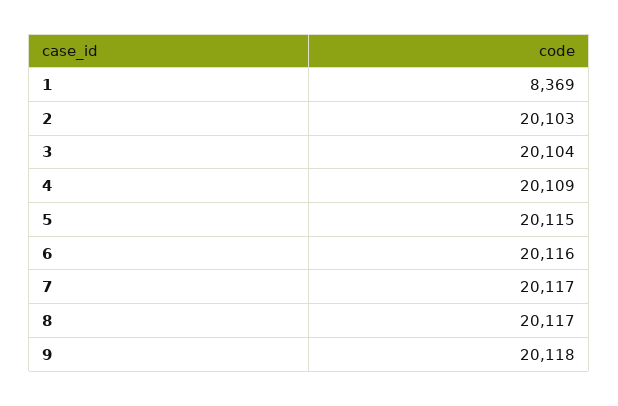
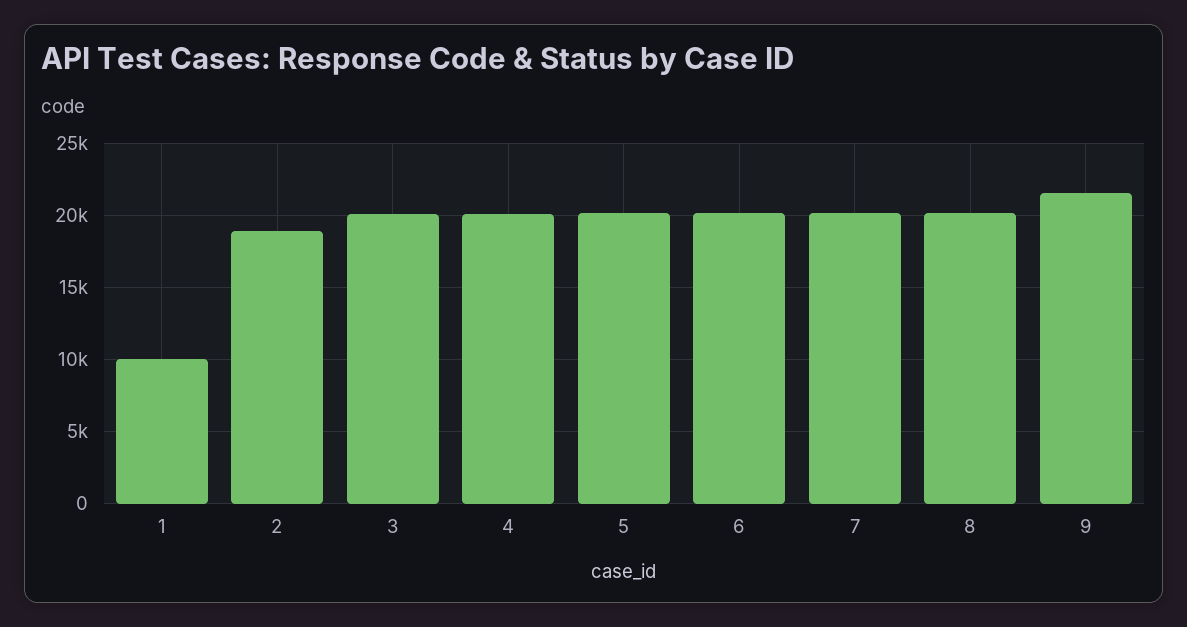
  {
-   "1": 8369,
+   "1": 10000,
-   "2": 20103,
+   "2": 19000,
    "3": 20104,
    "4": 20109,
    "5": 20115,
    "6": 20116,
    "7": 20117,
    "8": 20117,
-   "9": 20118
+   "9": 21500
  }

